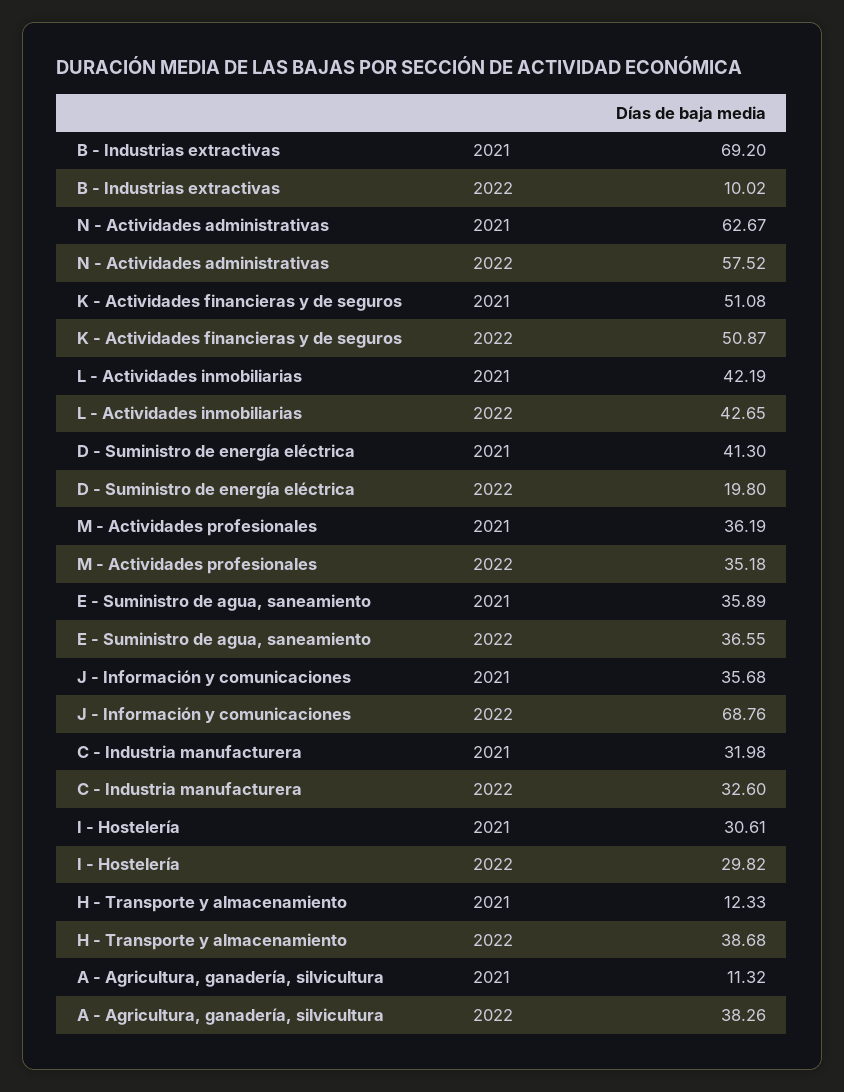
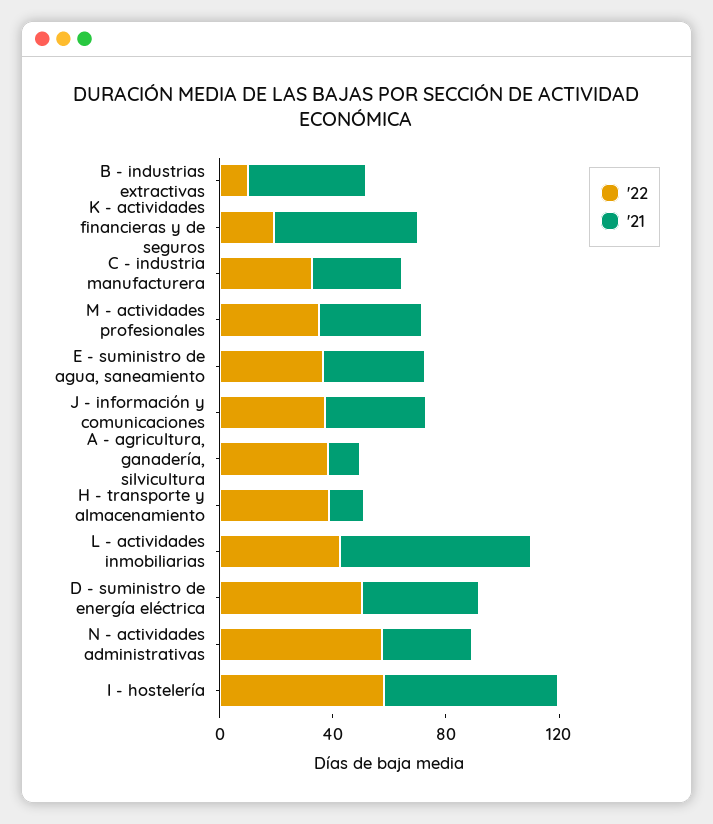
  {
    "2021": {
-     "B - Industrias extractivas": 69.2,
+     "B - Industrias extractivas": 40,
-     "N - Actividades administrativas": 62.67,
+     "N - Actividades administrativas": 30,
      "K - Actividades financieras y de seguros": 51.08,
-     "L - Actividades inmobiliarias": 42.19,
+     "L - Actividades inmobiliarias": 70,
      "D - Suministro de energía eléctrica": 41.3,
      "M - Actividades profesionales": 36.19,
      "E - Suministro de agua, saneamiento": 35.89,
      "J - Información y comunicaciones": 35.68,
      "C - Industria manufacturera": 31.98,
-     "I - Hostelería": 30.61,
+     "I - Hostelería": 60,
      "H - Transporte y almacenamiento": 12.33,
      "A - Agricultura, ganadería, silvicultura": 11.32
    },
    "2022": {
      "B - Industrias extractivas": 10.02,
      "N - Actividades administrativas": 57.52,
-     "K - Actividades financieras y de seguros": 50.87,
+     "K - Actividades financieras y de seguros": 20,
      "L - Actividades inmobiliarias": 42.65,
-     "D - Suministro de energía eléctrica": 19.8,
+     "D - Suministro de energía eléctrica": 50,
      "M - Actividades profesionales": 35.18,
      "E - Suministro de agua, saneamiento": 36.55,
-     "J - Información y comunicaciones": 68.76,
+     "J - Información y comunicaciones": 40,
      "C - Industria manufacturera": 32.6,
-     "I - Hostelería": 29.82,
+     "I - Hostelería": 60,
      "H - Transporte y almacenamiento": 38.68,
      "A - Agricultura, ganadería, silvicultura": 38.26
    }
  }

